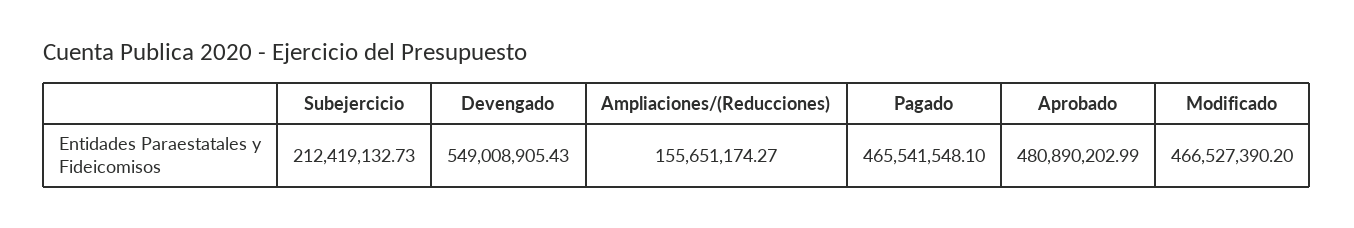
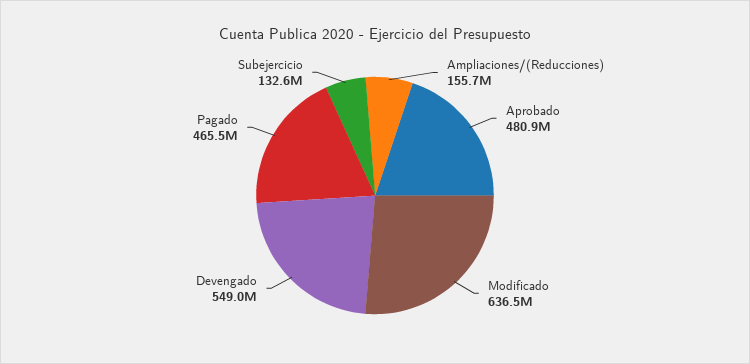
  {
-   "Subejercicio": 212419132.73,
+   "Subejercicio": 132600000,
    "Devengado": 549008905.43,
    "Ampliaciones/(Reducciones)": 155651174.27,
    "Pagado": 465541548.1,
    "Aprobado": 480890202.99,
-   "Modificado": 466527390.2
+   "Modificado": 636500000
  }

